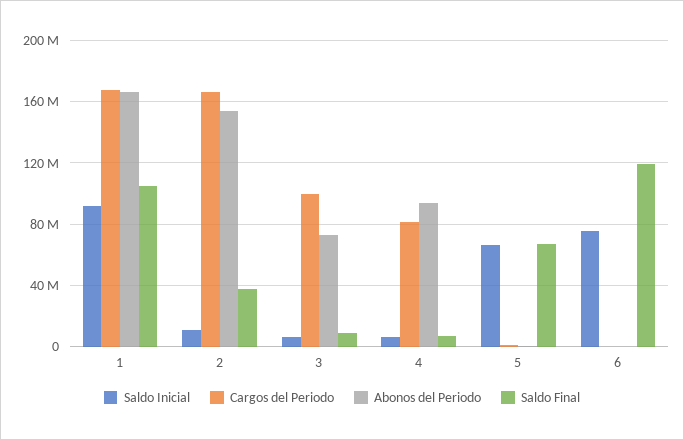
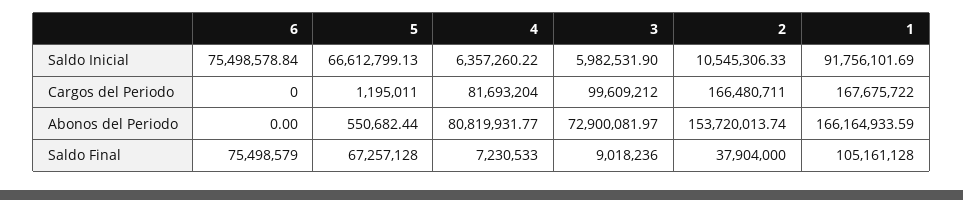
  {
    "Saldo Inicial": {
      "1": 91756101.69,
      "2": 10545306.33,
      "3": 5982531.9,
      "4": 6357260.22,
      "5": 66612799.13,
      "6": 75498578.84
    },
    "Cargos del Periodo": {
      "1": 167675722,
      "2": 166480711,
      "3": 99609212,
      "4": 81693204,
      "5": 1195011,
      "6": 0
    },
    "Abonos del Periodo": {
      "1": 166164933.59,
      "2": 153720013.74,
      "3": 72900081.97,
-     "4": 95000000,
+     "4": 80819931.77,
      "5": 550682.44,
      "6": 0
    },
    "Saldo Final": {
      "1": 105161128,
      "2": 37904000,
      "3": 9018236,
      "4": 7230533,
      "5": 67257128,
-     "6": 120000000
+     "6": 75498579
    }
  }

